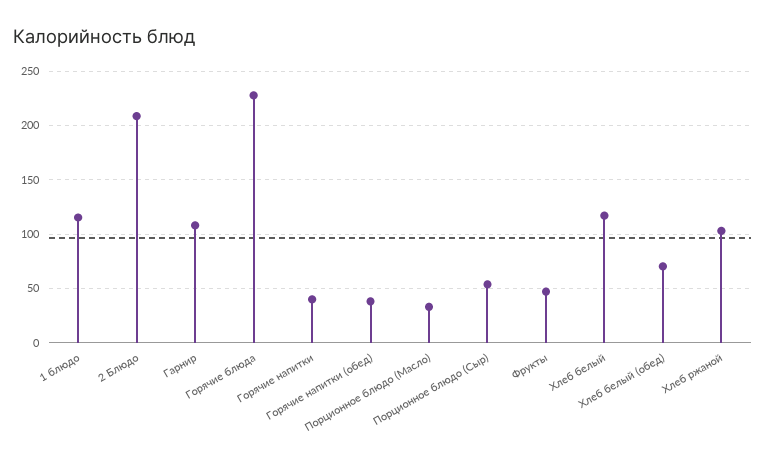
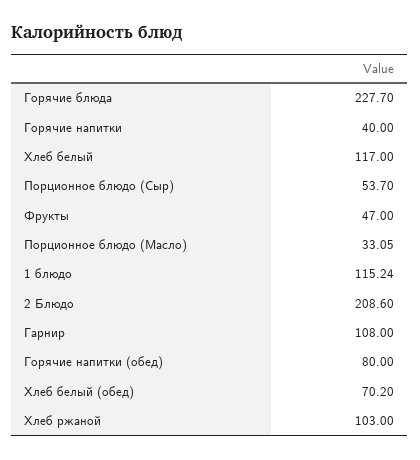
  {
    "1 блюдо": 115.24,
    "2 Блюдо": 208.6,
    "Гарнир": 108,
    "Горячие блюда": 227.7,
    "Горячие напитки": 40,
-   "Горячие напитки (обед)": 40,
+   "Горячие напитки (обед)": 80,
    "Порционное блюдо (Масло)": 33.05,
    "Порционное блюдо (Сыр)": 53.7,
    "Фрукты": 47,
    "Хлеб белый": 117,
    "Хлеб белый (обед)": 70.2,
    "Хлеб ржаной": 103
  }

